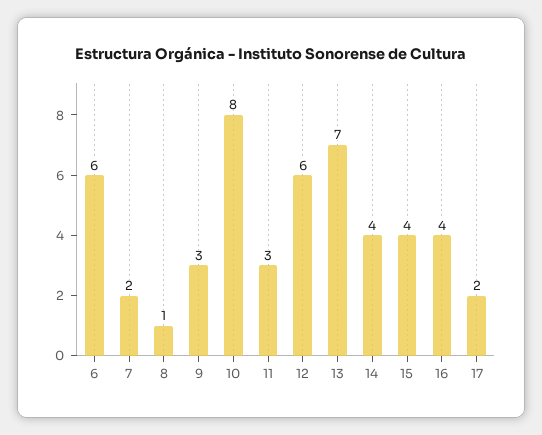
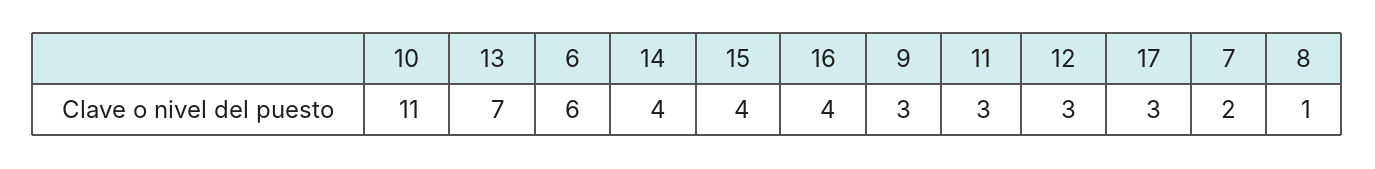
  {
    "6": 6,
    "7": 2,
    "8": 1,
    "9": 3,
-   "10": 8,
+   "10": 11,
    "11": 3,
-   "12": 6,
+   "12": 3,
    "13": 7,
    "14": 4,
    "15": 4,
    "16": 4,
-   "17": 2
+   "17": 3
  }

